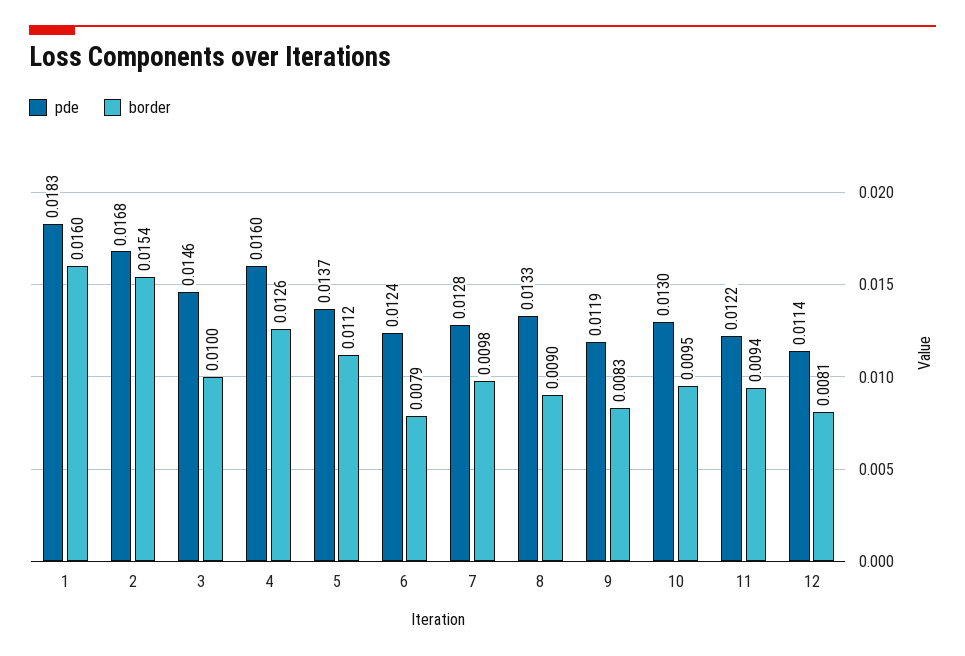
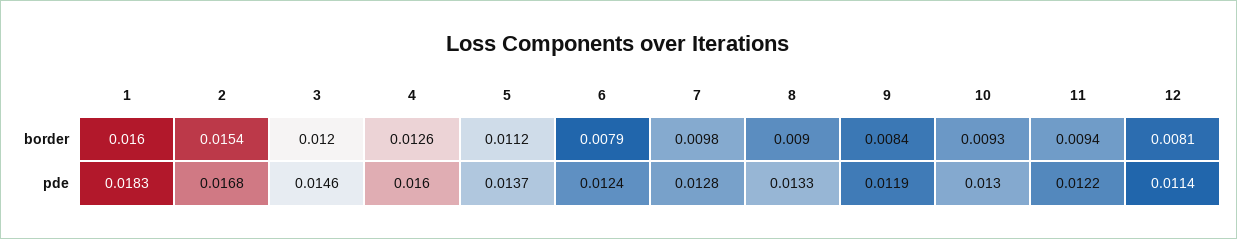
  {
    "pde": {
      "1": 0.0183,
      "2": 0.0168,
      "3": 0.0146,
      "4": 0.016,
      "5": 0.0137,
      "6": 0.0124,
      "7": 0.0128,
      "8": 0.0133,
      "9": 0.0119,
      "10": 0.013,
      "11": 0.0122,
      "12": 0.0114
    },
    "border": {
      "1": 0.016,
      "2": 0.0154,
-     "3": 0.01,
+     "3": 0.012,
      "4": 0.0126,
      "5": 0.0112,
      "6": 0.0079,
      "7": 0.0098,
      "8": 0.009,
-     "9": 0.0083,
+     "9": 0.0084,
-     "10": 0.0095,
+     "10": 0.0093,
      "11": 0.0094,
      "12": 0.0081
    }
  }

